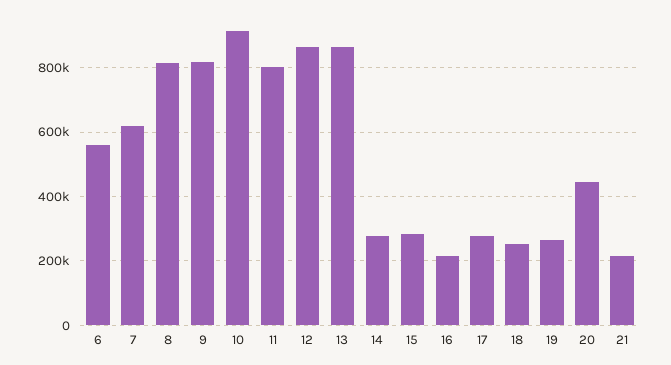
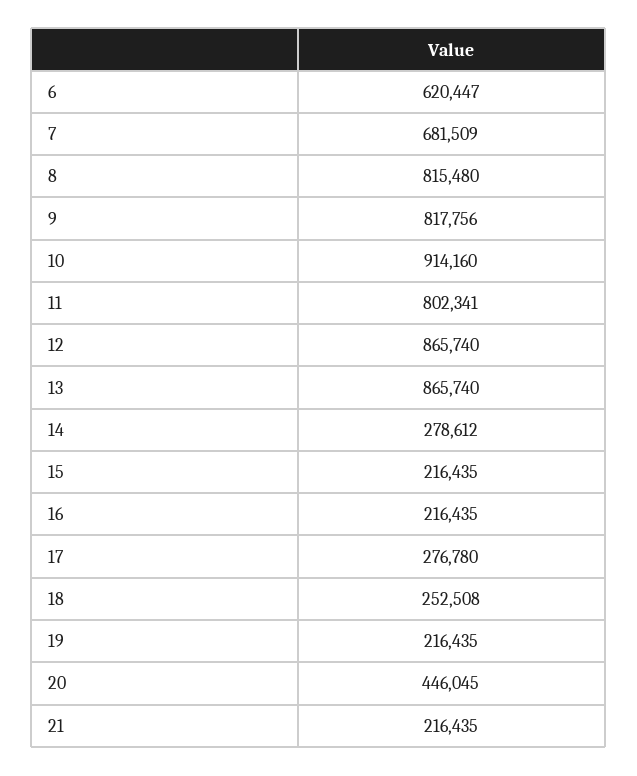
  {
-   "6": 560000,
+   "6": 620447,
-   "7": 620000,
+   "7": 681509,
    "8": 815480,
    "9": 817756,
    "10": 914160,
    "11": 802341,
    "12": 865740,
    "13": 865740,
    "14": 278612,
-   "15": 280000,
+   "15": 216435,
    "16": 216435,
    "17": 276780,
    "18": 252508,
-   "19": 260000,
+   "19": 216435,
    "20": 446045,
    "21": 216435
  }

